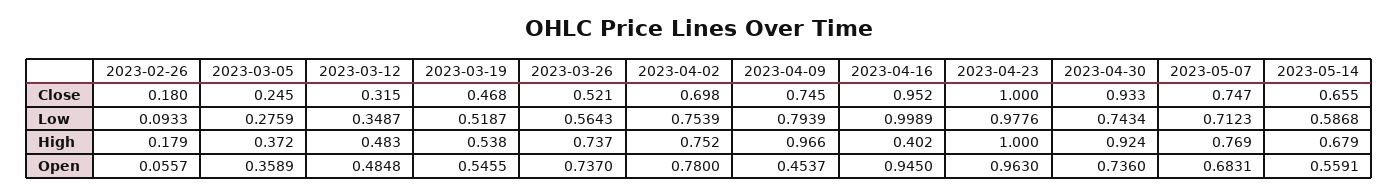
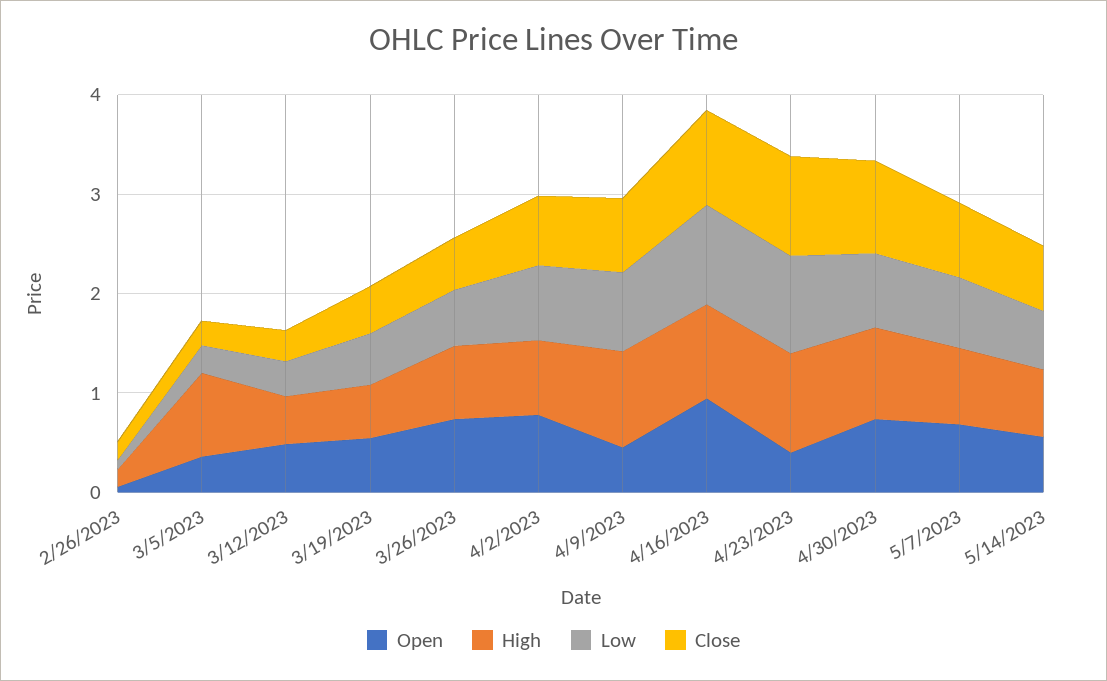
  {
    "Close": {
      "2023-02-26": 0.18,
      "2023-03-05": 0.245,
      "2023-03-12": 0.315,
      "2023-03-19": 0.468,
      "2023-03-26": 0.521,
      "2023-04-02": 0.698,
      "2023-04-09": 0.745,
      "2023-04-16": 0.952,
      "2023-04-23": 1,
      "2023-04-30": 0.933,
      "2023-05-07": 0.747,
      "2023-05-14": 0.655
    },
    "Low": {
      "2023-02-26": 0.0933,
      "2023-03-05": 0.2759,
      "2023-03-12": 0.3487,
      "2023-03-19": 0.5187,
      "2023-03-26": 0.5643,
      "2023-04-02": 0.7539,
      "2023-04-09": 0.7939,
      "2023-04-16": 0.9989,
      "2023-04-23": 0.9776,
      "2023-04-30": 0.7434,
      "2023-05-07": 0.7123,
      "2023-05-14": 0.5868
    },
    "High": {
      "2023-02-26": 0.179,
-     "2023-03-05": 0.372,
+     "2023-03-05": 0.8,
      "2023-03-12": 0.483,
      "2023-03-19": 0.538,
      "2023-03-26": 0.737,
      "2023-04-02": 0.752,
      "2023-04-09": 0.966,
-     "2023-04-16": 0.402,
+     "2023-04-16": 1,
      "2023-04-23": 1,
      "2023-04-30": 0.924,
      "2023-05-07": 0.769,
      "2023-05-14": 0.679
    },
    "Open": {
      "2023-02-26": 0.0557,
      "2023-03-05": 0.3589,
      "2023-03-12": 0.4848,
      "2023-03-19": 0.5455,
      "2023-03-26": 0.737,
      "2023-04-02": 0.78,
      "2023-04-09": 0.4537,
      "2023-04-16": 0.945,
-     "2023-04-23": 0.963,
+     "2023-04-23": 0.4,
      "2023-04-30": 0.736,
      "2023-05-07": 0.6831,
      "2023-05-14": 0.5591
    }
  }

